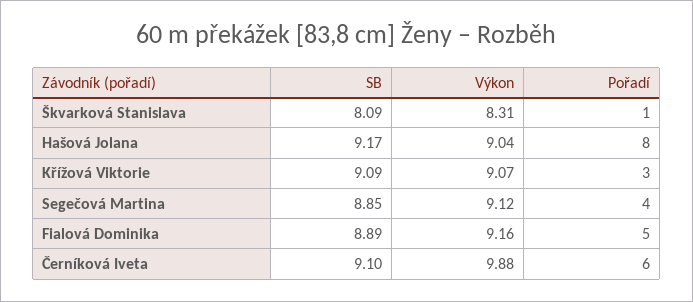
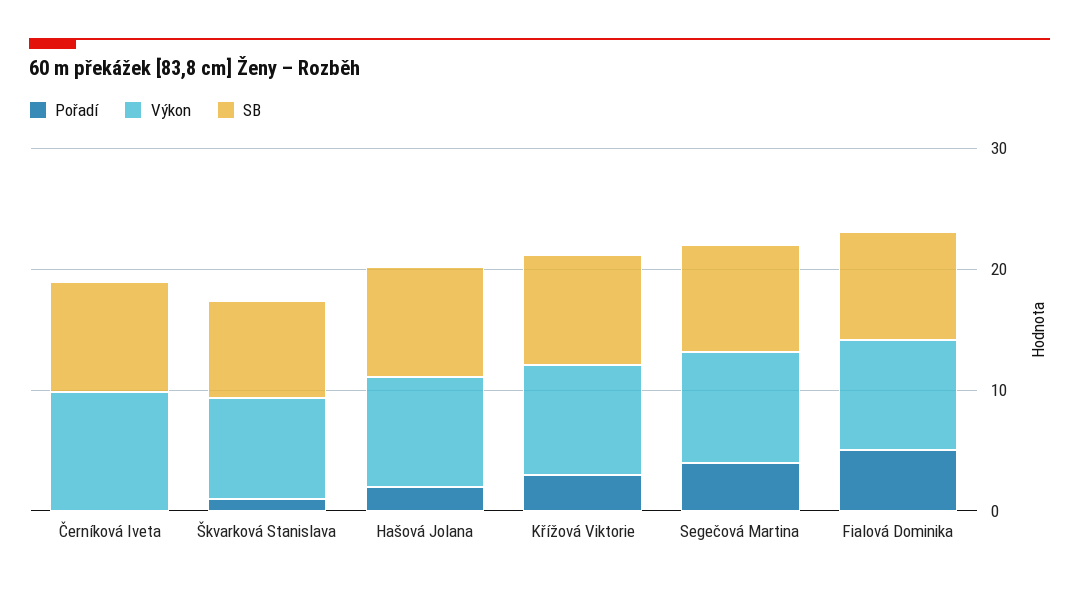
  {
    "SB": {
      "Škvarková Stanislava": 8.09,
      "Hašová Jolana": 9.17,
      "Křížová Viktorie": 9.09,
      "Segečová Martina": 8.85,
      "Fialová Dominika": 8.89,
      "Černíková Iveta": 9.1
    },
    "Výkon": {
      "Škvarková Stanislava": 8.31,
      "Hašová Jolana": 9.04,
      "Křížová Viktorie": 9.07,
      "Segečová Martina": 9.12,
      "Fialová Dominika": 9.16,
      "Černíková Iveta": 9.88
    },
    "Pořadí": {
      "Škvarková Stanislava": 1,
-     "Hašová Jolana": 8,
+     "Hašová Jolana": 2,
      "Křížová Viktorie": 3,
      "Segečová Martina": 4,
      "Fialová Dominika": 5,
-     "Černíková Iveta": 6
+     "Černíková Iveta": 0
    }
  }

